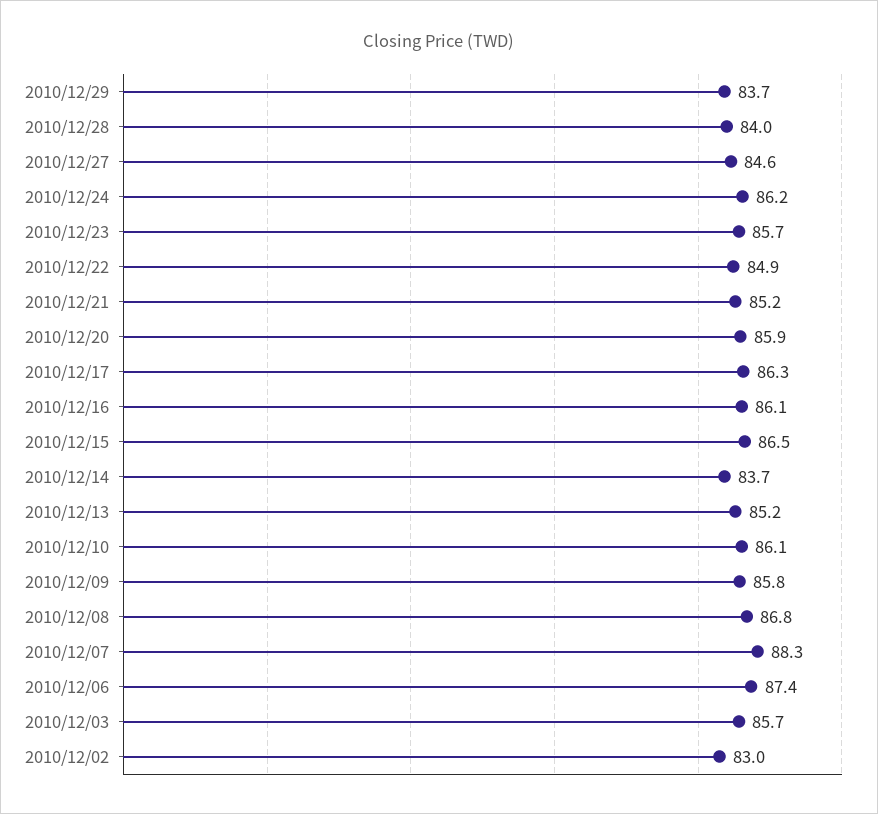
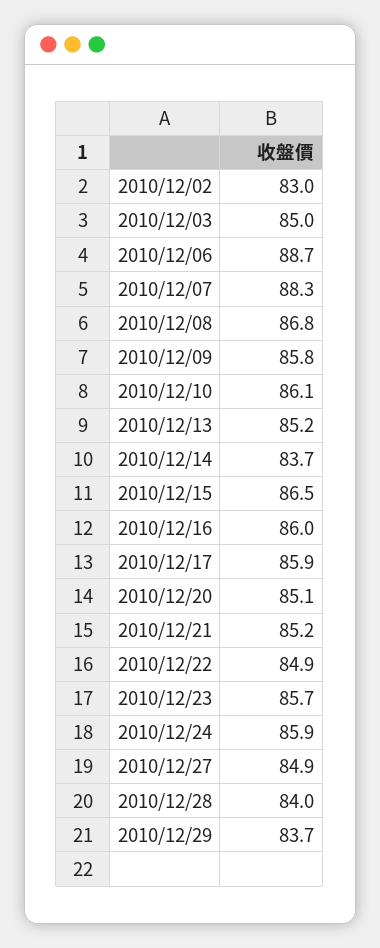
  {
    "2010/12/29": 83.7,
    "2010/12/28": 84,
-   "2010/12/27": 84.6,
+   "2010/12/27": 84.9,
-   "2010/12/24": 86.2,
+   "2010/12/24": 85.9,
    "2010/12/23": 85.7,
    "2010/12/22": 84.9,
    "2010/12/21": 85.2,
-   "2010/12/20": 85.9,
+   "2010/12/20": 85.1,
-   "2010/12/17": 86.3,
+   "2010/12/17": 85.9,
-   "2010/12/16": 86.1,
+   "2010/12/16": 86,
    "2010/12/15": 86.5,
    "2010/12/14": 83.7,
    "2010/12/13": 85.2,
    "2010/12/10": 86.1,
    "2010/12/09": 85.8,
    "2010/12/08": 86.8,
    "2010/12/07": 88.3,
-   "2010/12/06": 87.4,
+   "2010/12/06": 88.7,
-   "2010/12/03": 85.7,
+   "2010/12/03": 85,
    "2010/12/02": 83
  }

